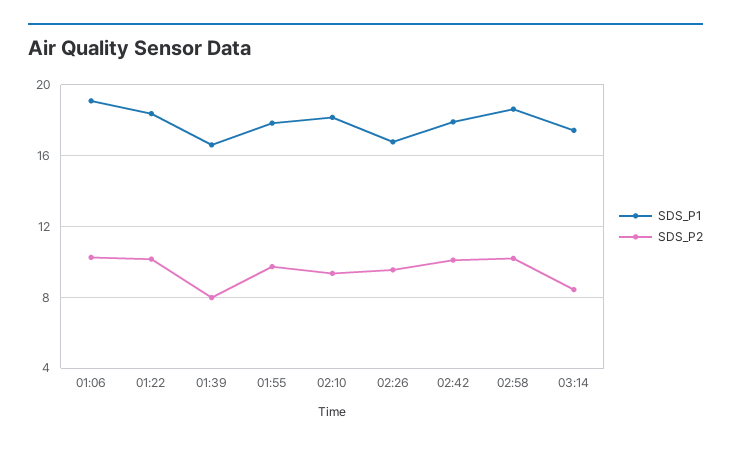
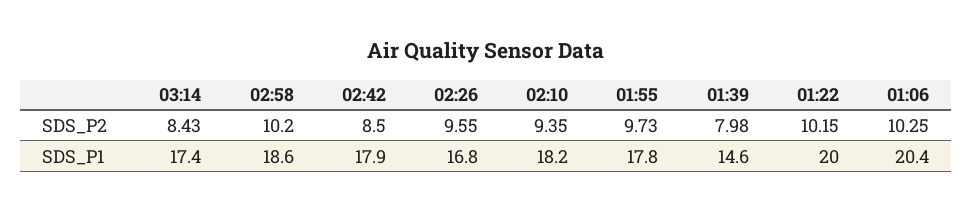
  {
    "SDS_P1": {
-     "01:06": 19,
+     "01:06": 20.4,
-     "01:22": 18.5,
+     "01:22": 20,
-     "01:39": 16.5,
+     "01:39": 14.6,
      "01:55": 17.8,
      "02:10": 18.2,
      "02:26": 16.8,
      "02:42": 17.9,
      "02:58": 18.6,
      "03:14": 17.4
    },
    "SDS_P2": {
      "01:06": 10.25,
      "01:22": 10.15,
      "01:39": 7.98,
      "01:55": 9.73,
      "02:10": 9.35,
      "02:26": 9.55,
-     "02:42": 10,
+     "02:42": 8.5,
      "02:58": 10.2,
      "03:14": 8.43
    }
  }

